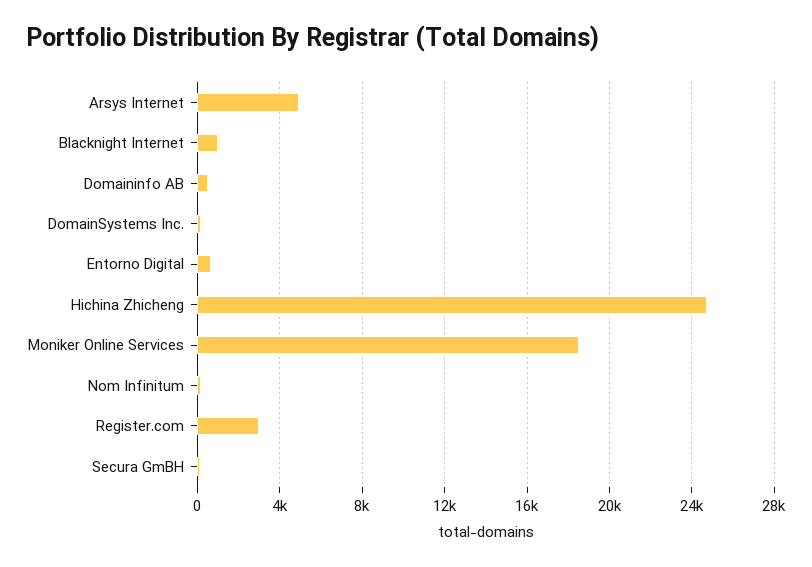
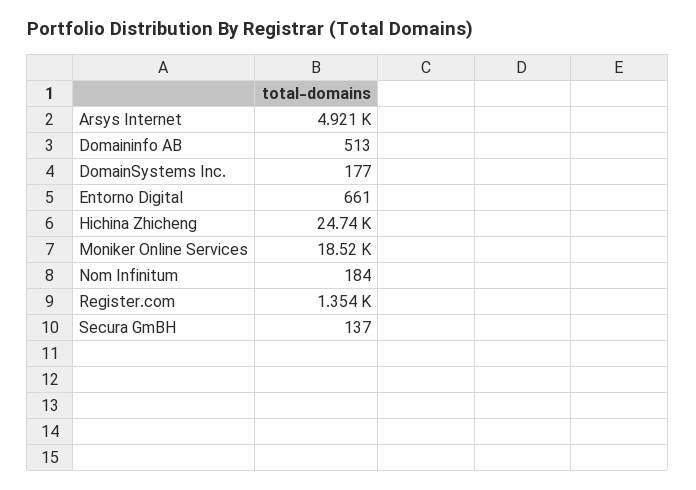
  {
    "Arsys Internet": 4921,
-   "Blacknight Internet": 1000,
    "Domaininfo AB": 513,
    "DomainSystems Inc.": 177,
    "Entorno Digital": 661,
    "Hichina Zhicheng": 24740,
    "Moniker Online Services": 18520,
    "Nom Infinitum": 184,
-   "Register.com": 3000,
+   "Register.com": 1354,
    "Secura GmBH": 137
  }

